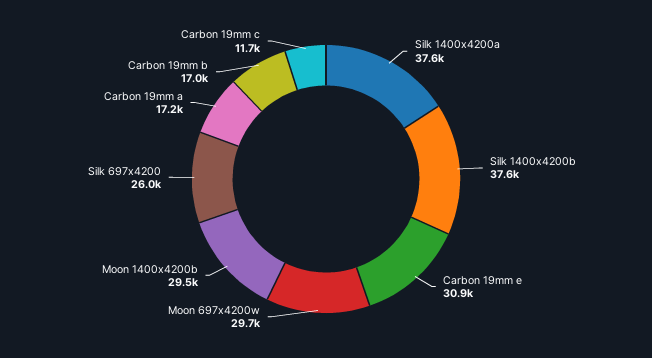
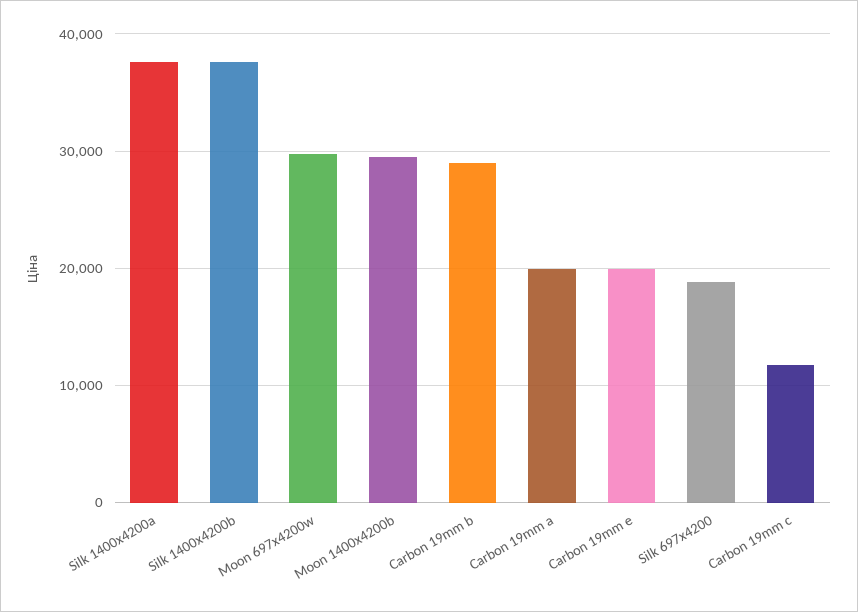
  {
    "Silk 1400x4200a": 37600,
    "Silk 1400x4200b": 37600,
-   "Carbon 19mm e": 30900,
+   "Carbon 19mm e": 20000,
    "Moon 697x4200w": 29700,
    "Moon 1400x4200b": 29500,
-   "Silk 697x4200": 26000,
+   "Silk 697x4200": 19000,
-   "Carbon 19mm a": 17200,
+   "Carbon 19mm a": 20000,
-   "Carbon 19mm b": 17000,
+   "Carbon 19mm b": 29000,
    "Carbon 19mm c": 11700
  }

